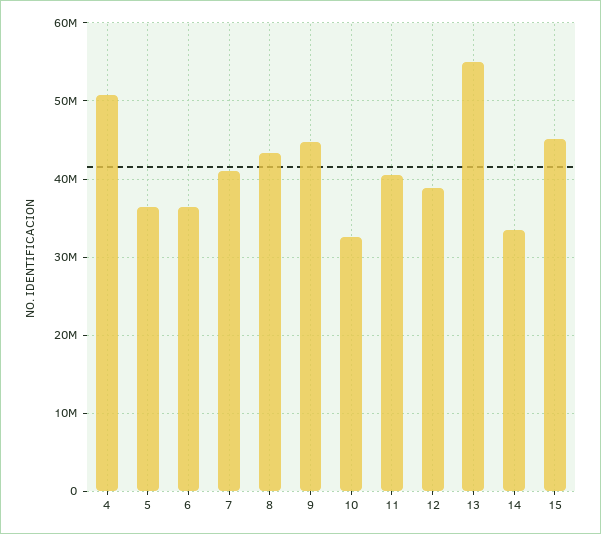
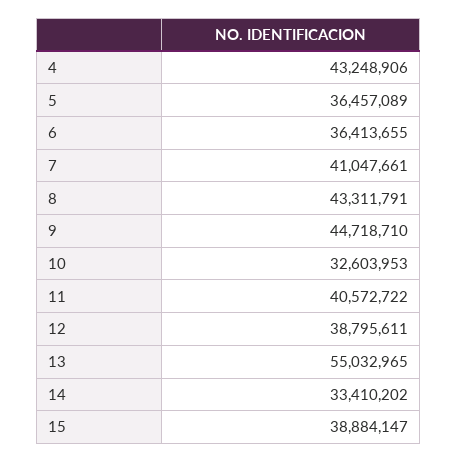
  {
-   "4": 51000000,
+   "4": 43248906,
    "5": 36457089,
    "6": 36413655,
    "7": 41047661,
    "8": 43311791,
    "9": 44718710,
    "10": 32603953,
    "11": 40572722,
    "12": 38795611,
    "13": 55032965,
    "14": 33410202,
-   "15": 45000000
+   "15": 38884147
  }

